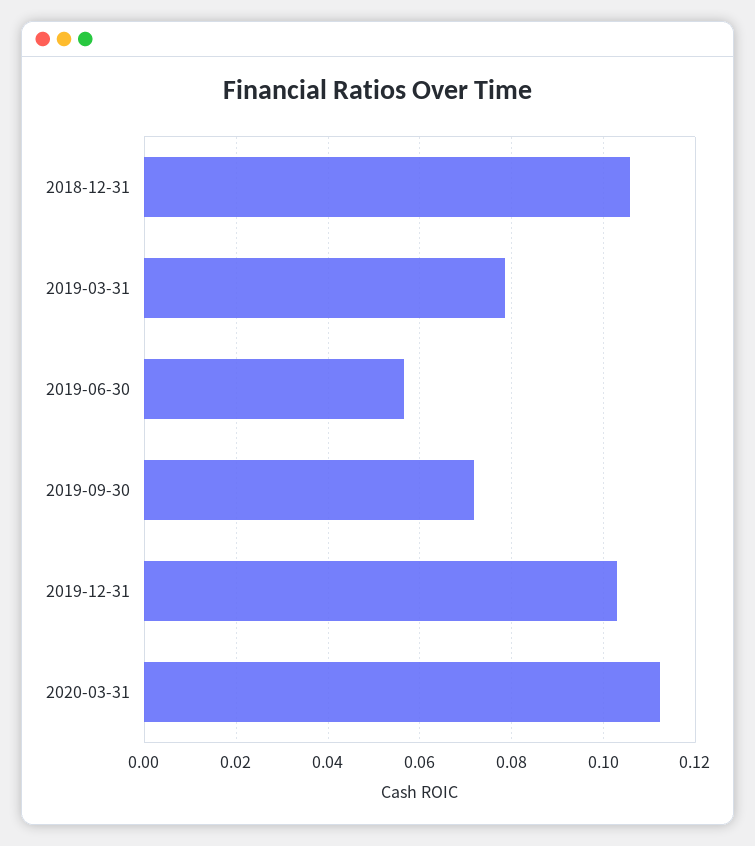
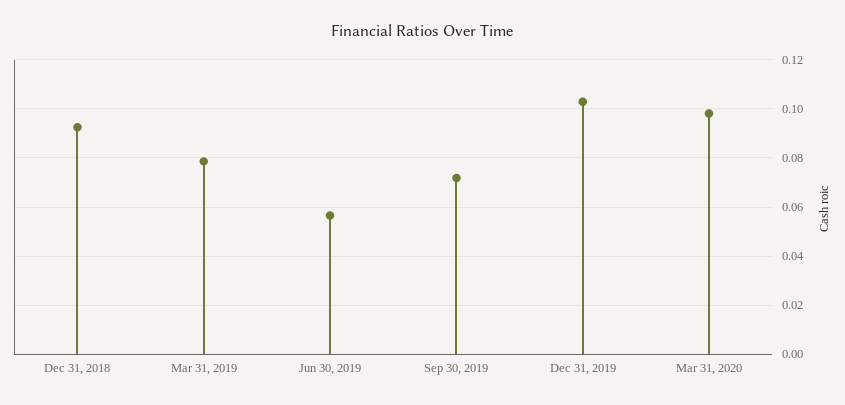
  {
-   "2018-12-31": 0.106,
+   "2018-12-31": 0.0925,
    "2019-03-31": 0.078,
    "2019-06-30": 0.056,
    "2019-09-30": 0.072,
    "2019-12-31": 0.102,
-   "2020-03-31": 0.112
+   "2020-03-31": 0.0975
  }

